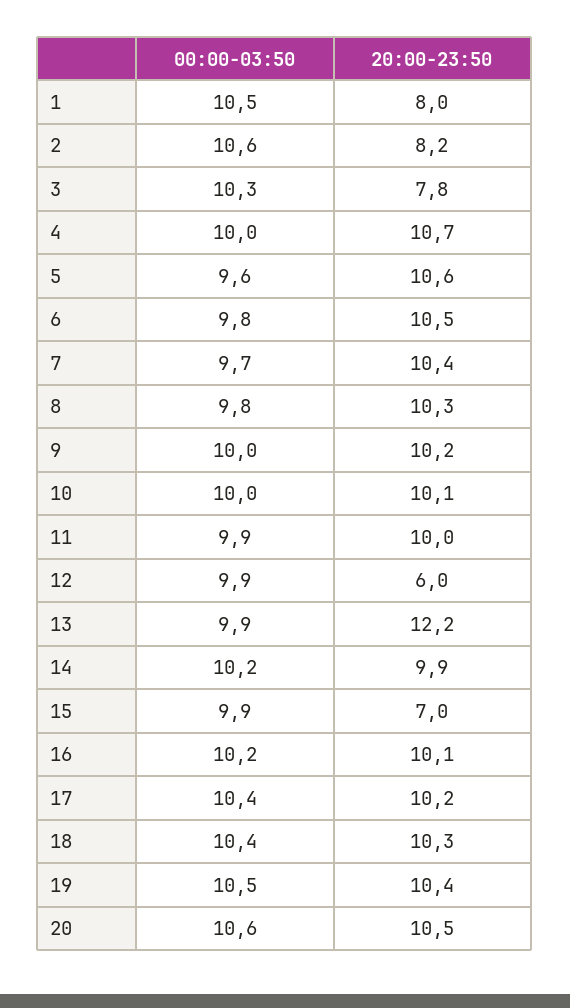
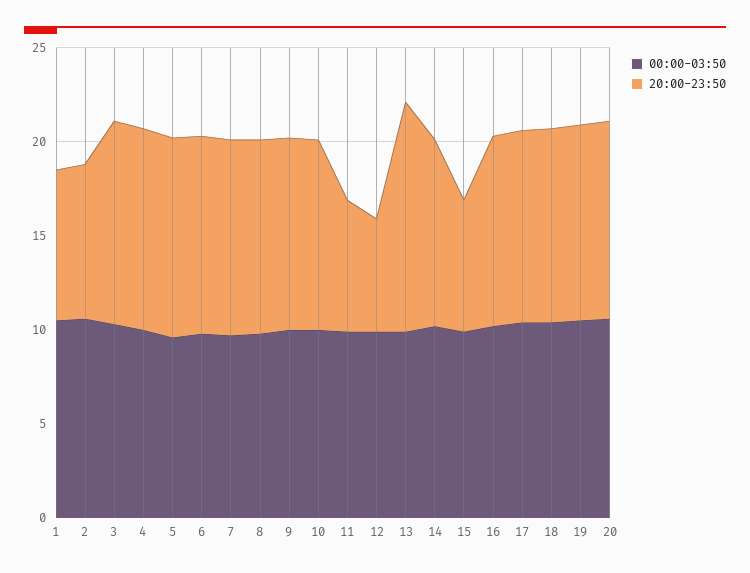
  {
    "00:00-03:50": {
      "1": 10.5,
      "2": 10.6,
      "3": 10.3,
      "4": 10,
      "5": 9.6,
      "6": 9.8,
      "7": 9.7,
      "8": 9.8,
      "9": 10,
      "10": 10,
      "11": 9.9,
      "12": 9.9,
      "13": 9.9,
      "14": 10.2,
      "15": 9.9,
      "16": 10.2,
      "17": 10.4,
      "18": 10.4,
      "19": 10.5,
      "20": 10.6
    },
    "20:00-23:50": {
      "1": 8,
      "2": 8.2,
-     "3": 7.8,
+     "3": 11,
      "4": 10.7,
      "5": 10.6,
      "6": 10.5,
      "7": 10.4,
      "8": 10.3,
      "9": 10.2,
      "10": 10.1,
-     "11": 10,
+     "11": 7,
      "12": 6,
      "13": 12.2,
      "14": 9.9,
      "15": 7,
      "16": 10.1,
      "17": 10.2,
      "18": 10.3,
      "19": 10.4,
      "20": 10.5
    }
  }

